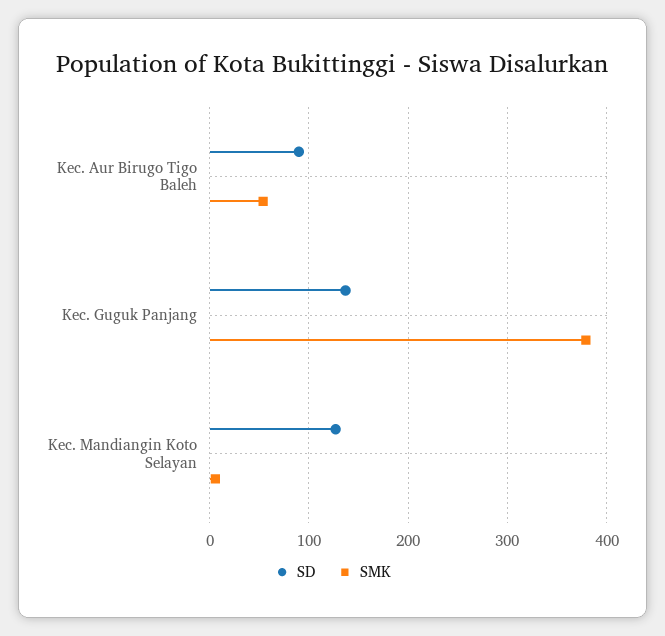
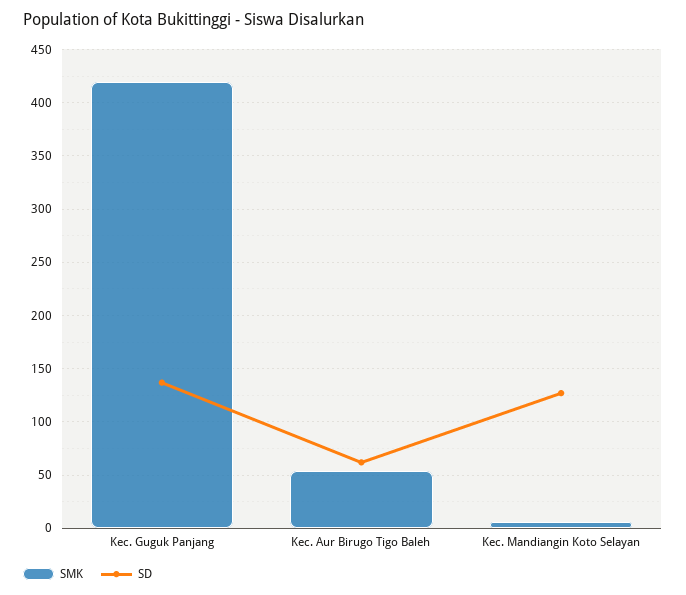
  {
    "SD": {
-     "Kec. Aur Birugo Tigo Baleh": 90,
+     "Kec. Aur Birugo Tigo Baleh": 60,
      "Kec. Guguk Panjang": 140,
      "Kec. Mandiangin Koto Selayan": 130
    },
    "SMK": {
      "Kec. Aur Birugo Tigo Baleh": 50,
-     "Kec. Guguk Panjang": 380,
+     "Kec. Guguk Panjang": 420,
      "Kec. Mandiangin Koto Selayan": 10
    }
  }

